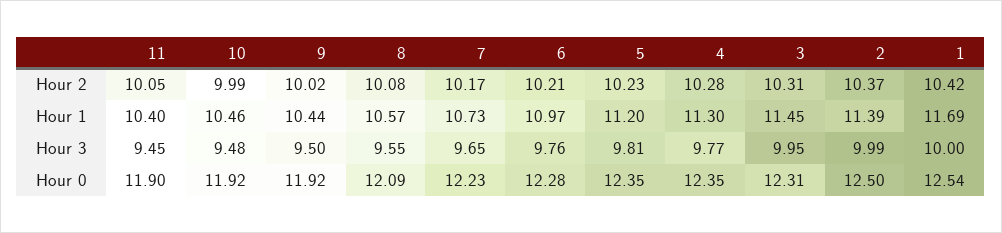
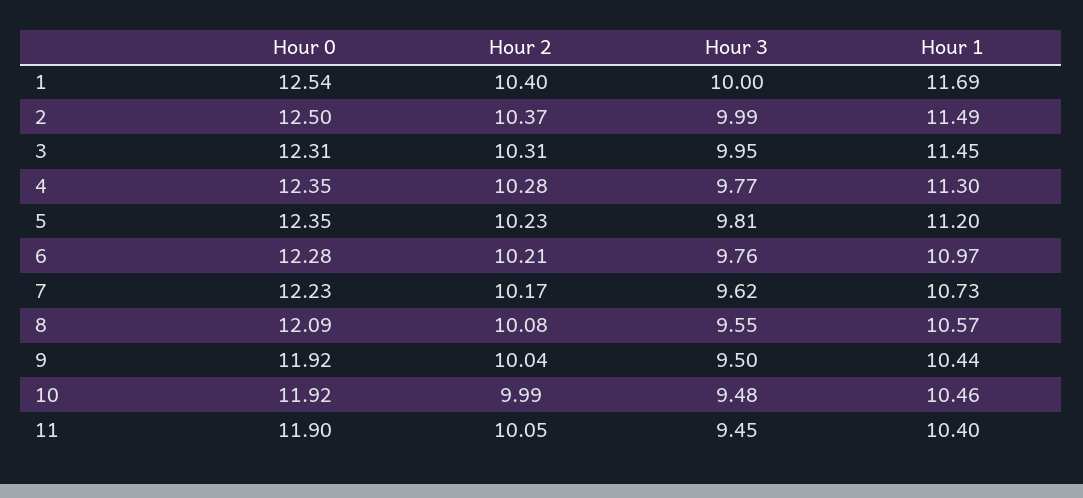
  {
    "11": {
      "Hour 2": 10.05,
      "Hour 1": 10.4,
      "Hour 3": 9.45,
      "Hour 0": 11.9
    },
    "10": {
      "Hour 2": 9.99,
      "Hour 1": 10.46,
      "Hour 3": 9.48,
      "Hour 0": 11.92
    },
    "9": {
-     "Hour 2": 10.02,
+     "Hour 2": 10.04,
      "Hour 1": 10.44,
      "Hour 3": 9.5,
      "Hour 0": 11.92
    },
    "8": {
      "Hour 2": 10.08,
      "Hour 1": 10.57,
      "Hour 3": 9.55,
      "Hour 0": 12.09
    },
    "7": {
      "Hour 2": 10.17,
      "Hour 1": 10.73,
-     "Hour 3": 9.65,
+     "Hour 3": 9.62,
      "Hour 0": 12.23
    },
    "6": {
      "Hour 2": 10.21,
      "Hour 1": 10.97,
      "Hour 3": 9.76,
      "Hour 0": 12.28
    },
    "5": {
      "Hour 2": 10.23,
      "Hour 1": 11.2,
      "Hour 3": 9.81,
      "Hour 0": 12.35
    },
    "4": {
      "Hour 2": 10.28,
      "Hour 1": 11.3,
      "Hour 3": 9.77,
      "Hour 0": 12.35
    },
    "3": {
      "Hour 2": 10.31,
      "Hour 1": 11.45,
      "Hour 3": 9.95,
      "Hour 0": 12.31
    },
    "2": {
      "Hour 2": 10.37,
-     "Hour 1": 11.39,
+     "Hour 1": 11.49,
      "Hour 3": 9.99,
      "Hour 0": 12.5
    },
    "1": {
-     "Hour 2": 10.42,
+     "Hour 2": 10.4,
      "Hour 1": 11.69,
      "Hour 3": 10,
      "Hour 0": 12.54
    }
  }

